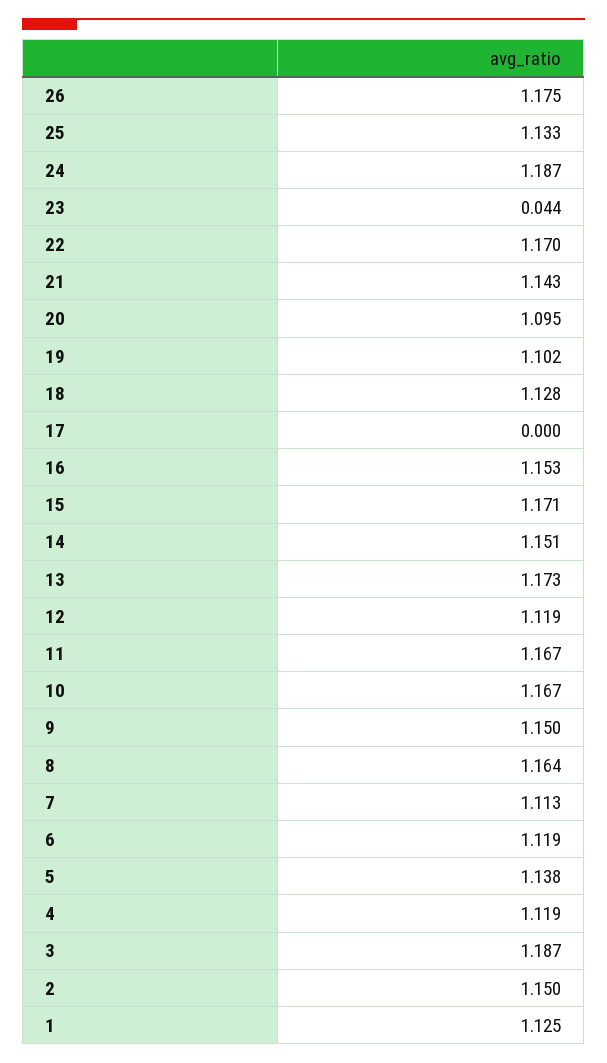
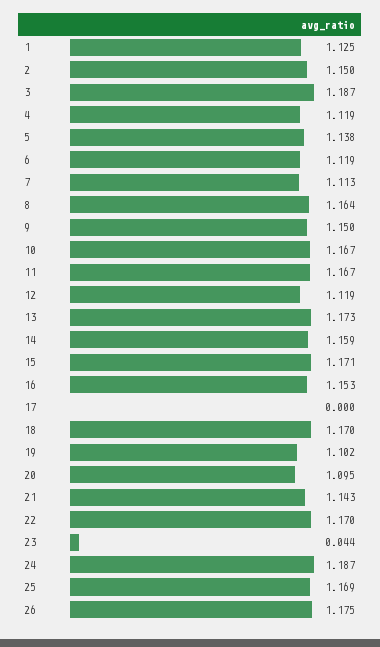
  {
    "26": 1.175,
-   "25": 1.133,
+   "25": 1.169,
    "24": 1.187,
    "23": 0.044,
    "22": 1.17,
    "21": 1.143,
    "20": 1.095,
    "19": 1.102,
-   "18": 1.128,
+   "18": 1.17,
    "17": 0,
    "16": 1.153,
    "15": 1.171,
-   "14": 1.151,
+   "14": 1.159,
    "13": 1.173,
    "12": 1.119,
    "11": 1.167,
    "10": 1.167,
    "9": 1.15,
    "8": 1.164,
    "7": 1.113,
    "6": 1.119,
    "5": 1.138,
    "4": 1.119,
    "3": 1.187,
    "2": 1.15,
    "1": 1.125
  }

